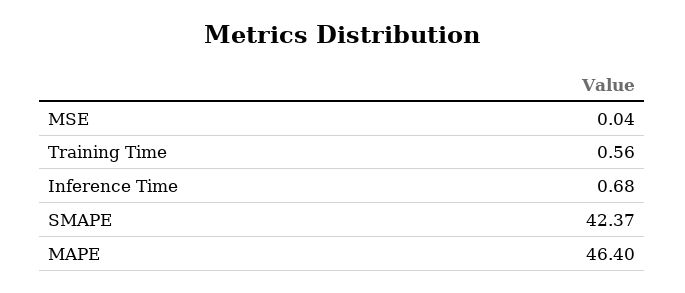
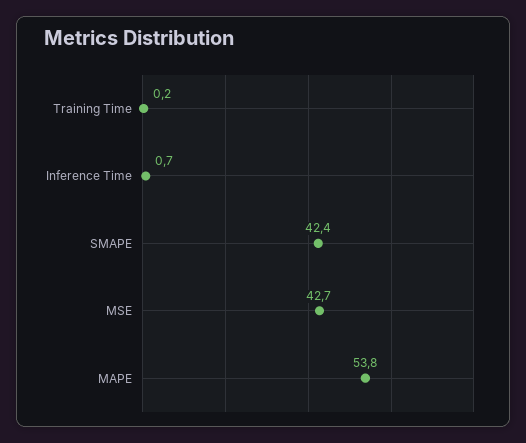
  {
-   "MSE": 0.04,
+   "MSE": 42.7,
-   "Training Time": 0.56,
+   "Training Time": 0.2,
    "Inference Time": 0.68,
    "SMAPE": 42.37,
-   "MAPE": 46.4
+   "MAPE": 53.8
  }

